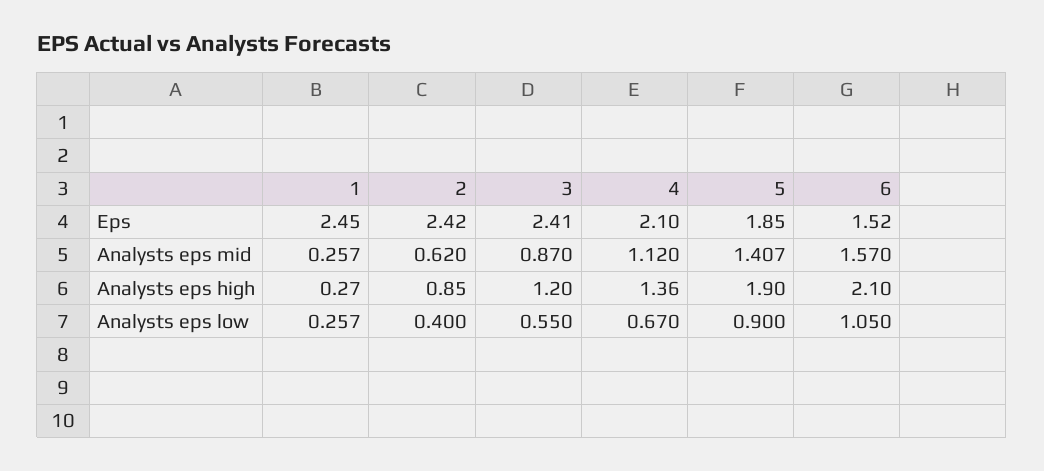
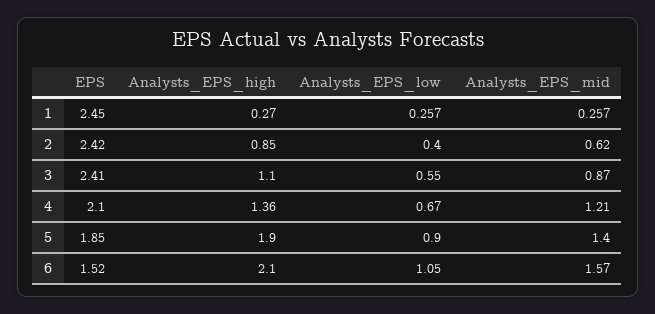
  {
    "1": {
      "Eps": 2.45,
      "Analysts eps mid": 0.257,
      "Analysts eps high": 0.27,
      "Analysts eps low": 0.257
    },
    "2": {
      "Eps": 2.42,
      "Analysts eps mid": 0.62,
      "Analysts eps high": 0.85,
      "Analysts eps low": 0.4
    },
    "3": {
      "Eps": 2.41,
      "Analysts eps mid": 0.87,
-     "Analysts eps high": 1.2,
+     "Analysts eps high": 1.1,
      "Analysts eps low": 0.55
    },
    "4": {
      "Eps": 2.1,
-     "Analysts eps mid": 1.12,
+     "Analysts eps mid": 1.21,
      "Analysts eps high": 1.36,
      "Analysts eps low": 0.67
    },
    "5": {
      "Eps": 1.85,
-     "Analysts eps mid": 1.407,
+     "Analysts eps mid": 1.4,
      "Analysts eps high": 1.9,
      "Analysts eps low": 0.9
    },
    "6": {
      "Eps": 1.52,
      "Analysts eps mid": 1.57,
      "Analysts eps high": 2.1,
      "Analysts eps low": 1.05
    }
  }

